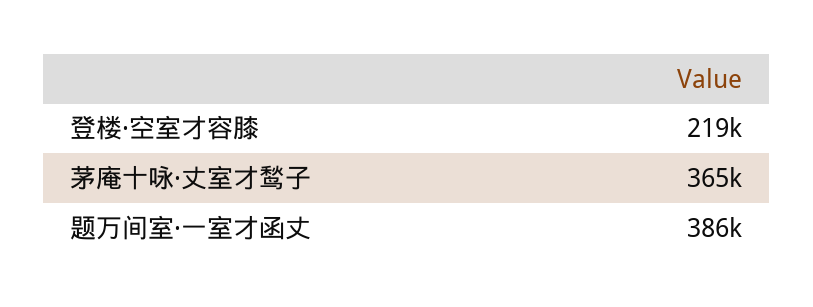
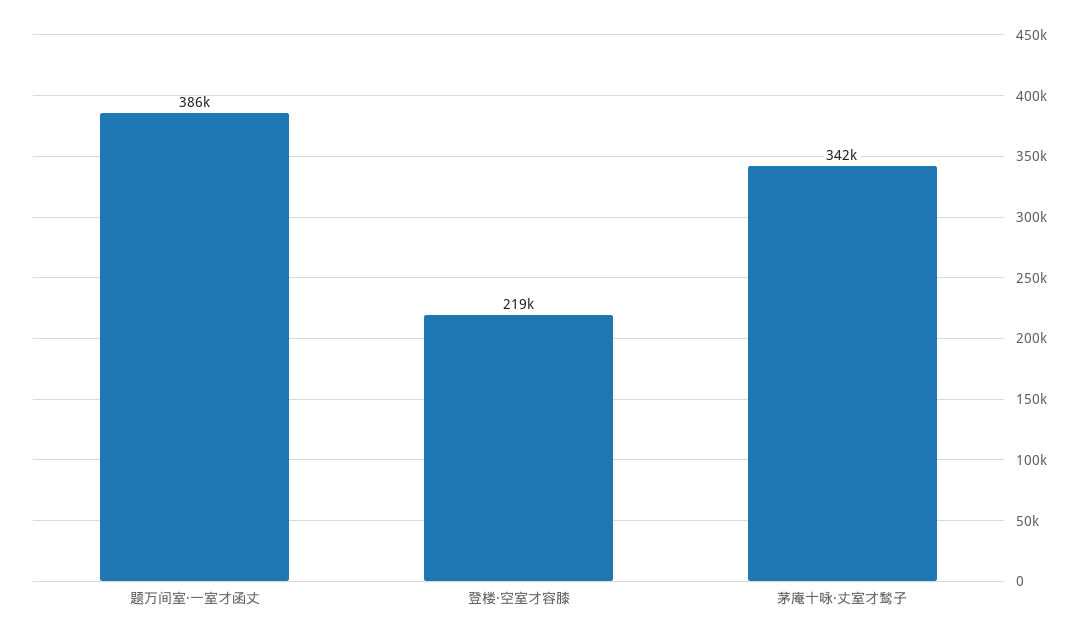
  {
    "登楼·空室才容膝": 219000,
-   "茅庵十咏·丈室才鹙子": 365000,
+   "茅庵十咏·丈室才鹙子": 342000,
    "题万间室·一室才函丈": 386000
  }

